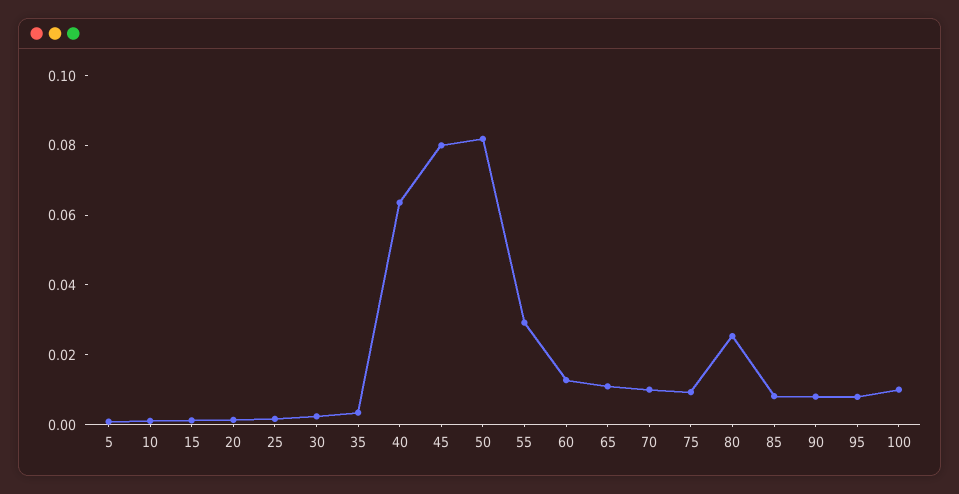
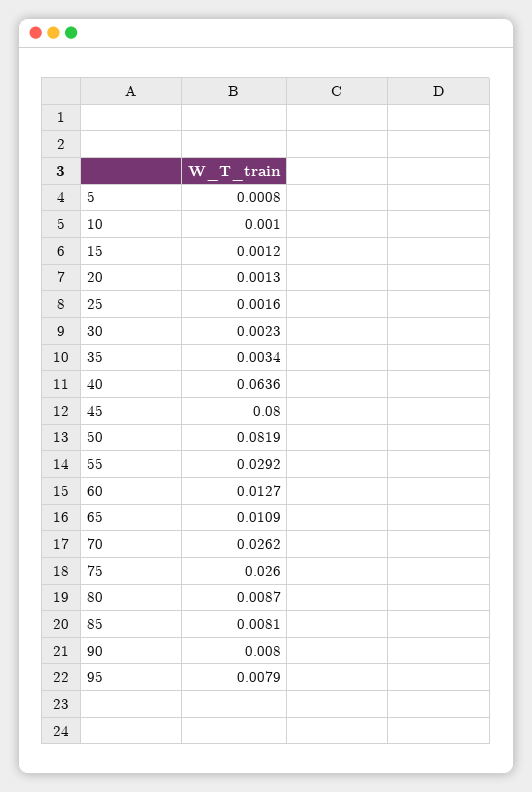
  {
    "5": 0.0008,
    "10": 0.001,
    "15": 0.0012,
    "20": 0.0013,
    "25": 0.0016,
    "30": 0.0023,
    "35": 0.0034,
    "40": 0.0636,
    "45": 0.08,
    "50": 0.0819,
    "55": 0.0292,
    "60": 0.0127,
    "65": 0.0109,
-   "70": 0.01,
+   "70": 0.0262,
-   "75": 0.01,
+   "75": 0.026,
-   "80": 0.025,
+   "80": 0.0087,
    "85": 0.0081,
    "90": 0.008,
-   "95": 0.0079,
+   "95": 0.0079
-   "100": 0.01
  }

